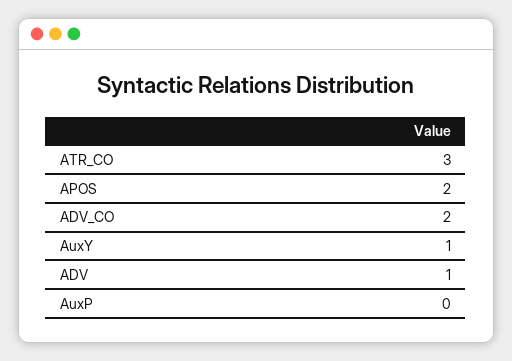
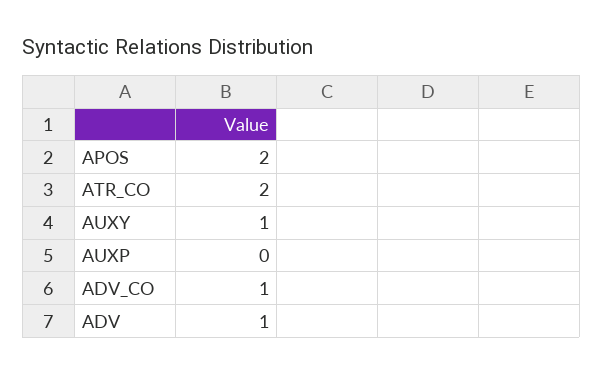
  {
-   "ATR_CO": 3,
+   "ATR_CO": 2,
    "APOS": 2,
-   "ADV_CO": 2,
+   "ADV_CO": 1,
    "AuxY": 1,
    "ADV": 1,
    "AuxP": 0
  }

